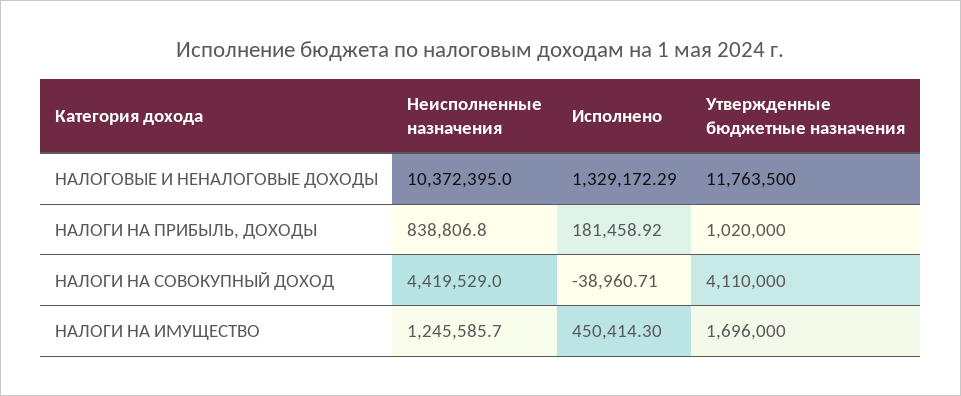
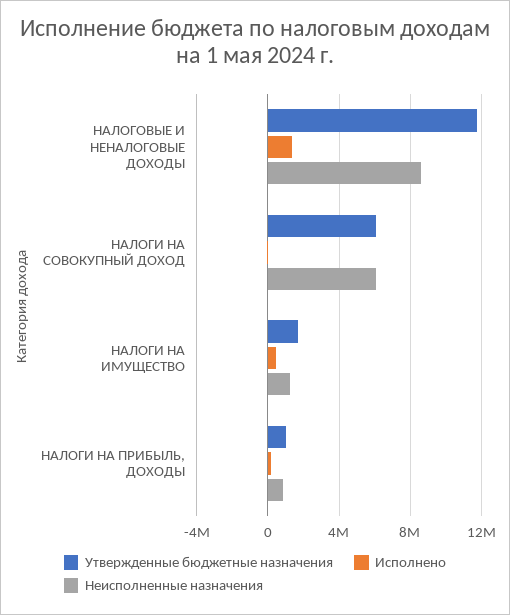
  {
    "Неисполненные назначения": {
-     "НАЛОГОВЫЕ И НЕНАЛОГОВЫЕ ДОХОДЫ": 10372395,
+     "НАЛОГОВЫЕ И НЕНАЛОГОВЫЕ ДОХОДЫ": 8500000,
      "НАЛОГИ НА ПРИБЫЛЬ, ДОХОДЫ": 838806.8,
-     "НАЛОГИ НА СОВОКУПНЫЙ ДОХОД": 4419529,
+     "НАЛОГИ НА СОВОКУПНЫЙ ДОХОД": 6000000,
      "НАЛОГИ НА ИМУЩЕСТВО": 1245585.7
    },
    "Исполнено": {
      "НАЛОГОВЫЕ И НЕНАЛОГОВЫЕ ДОХОДЫ": 1329172.29,
      "НАЛОГИ НА ПРИБЫЛЬ, ДОХОДЫ": 181458.92,
      "НАЛОГИ НА СОВОКУПНЫЙ ДОХОД": -38960.71,
      "НАЛОГИ НА ИМУЩЕСТВО": 450414.3
    },
    "Утвержденные бюджетные назначения": {
      "НАЛОГОВЫЕ И НЕНАЛОГОВЫЕ ДОХОДЫ": 11763500,
      "НАЛОГИ НА ПРИБЫЛЬ, ДОХОДЫ": 1020000,
-     "НАЛОГИ НА СОВОКУПНЫЙ ДОХОД": 4110000,
+     "НАЛОГИ НА СОВОКУПНЫЙ ДОХОД": 6000000,
      "НАЛОГИ НА ИМУЩЕСТВО": 1696000
    }
  }

